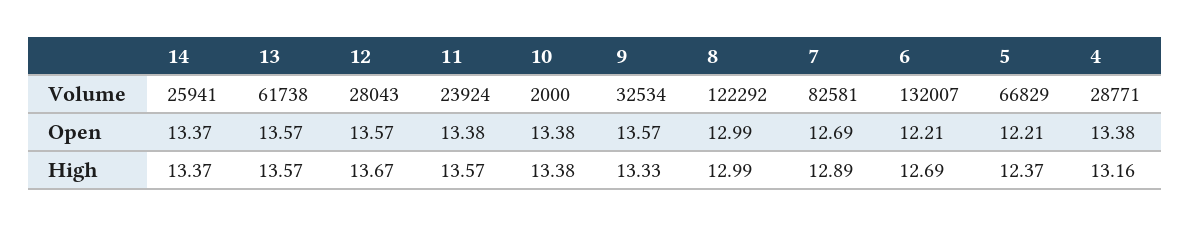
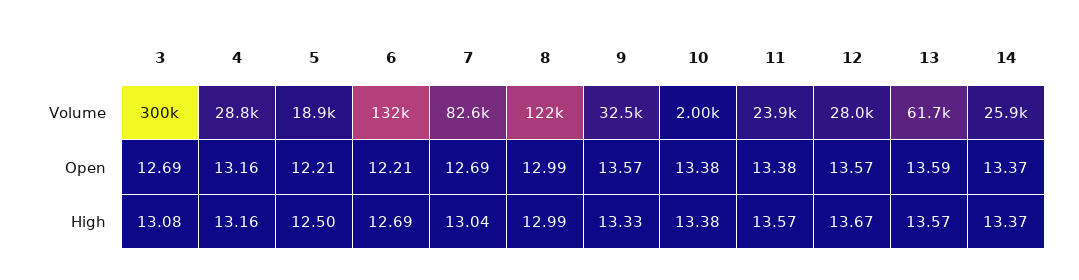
  {
    "14": {
      "Volume": 25941,
      "Open": 13.37,
      "High": 13.37
    },
    "13": {
      "Volume": 61738,
-     "Open": 13.57,
+     "Open": 13.59,
      "High": 13.57
    },
    "12": {
      "Volume": 28043,
      "Open": 13.57,
      "High": 13.67
    },
    "11": {
      "Volume": 23924,
      "Open": 13.38,
      "High": 13.57
    },
    "10": {
      "Volume": 2000,
      "Open": 13.38,
      "High": 13.38
    },
    "9": {
      "Volume": 32534,
      "Open": 13.57,
      "High": 13.33
    },
    "8": {
      "Volume": 122292,
      "Open": 12.99,
      "High": 12.99
    },
    "7": {
      "Volume": 82581,
      "Open": 12.69,
-     "High": 12.89
+     "High": 13.04
    },
    "6": {
      "Volume": 132007,
      "Open": 12.21,
      "High": 12.69
    },
    "5": {
-     "Volume": 66829,
+     "Volume": 18900,
      "Open": 12.21,
-     "High": 12.37
+     "High": 12.5
    },
    "4": {
      "Volume": 28771,
-     "Open": 13.38,
+     "Open": 13.16,
      "High": 13.16
-   }
+   },
+   "3": {
+     "Volume": 300000,
+     "Open": 12.69,
+     "High": 13.08
+   }
  }

